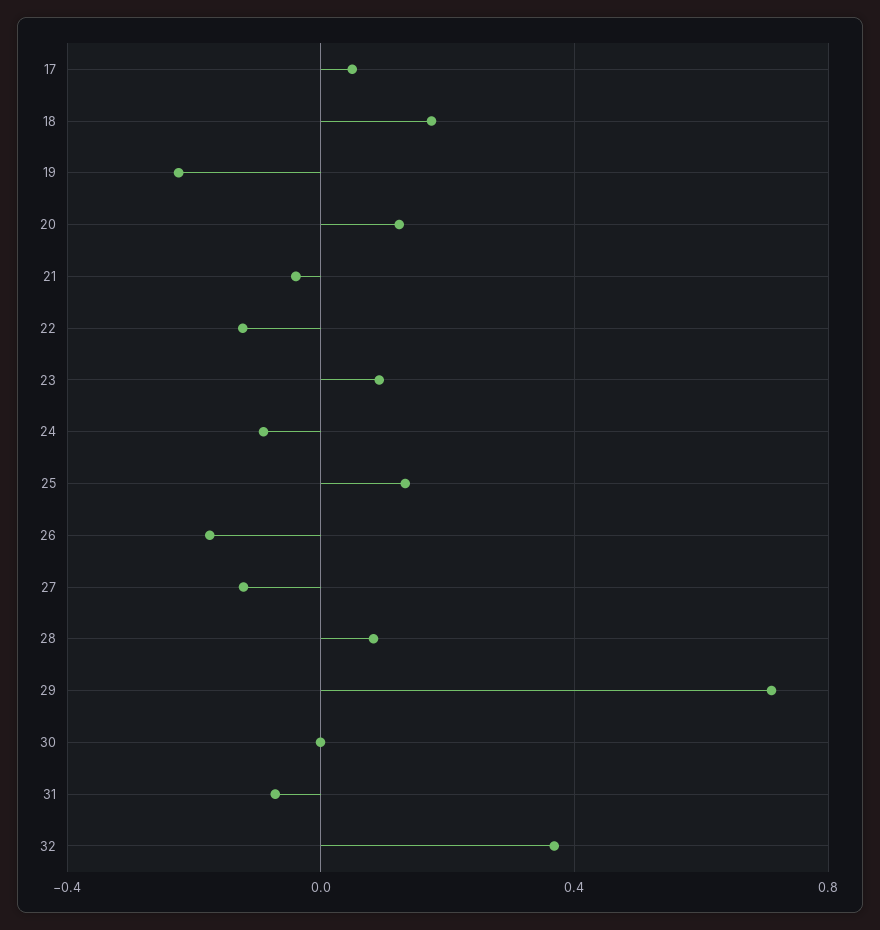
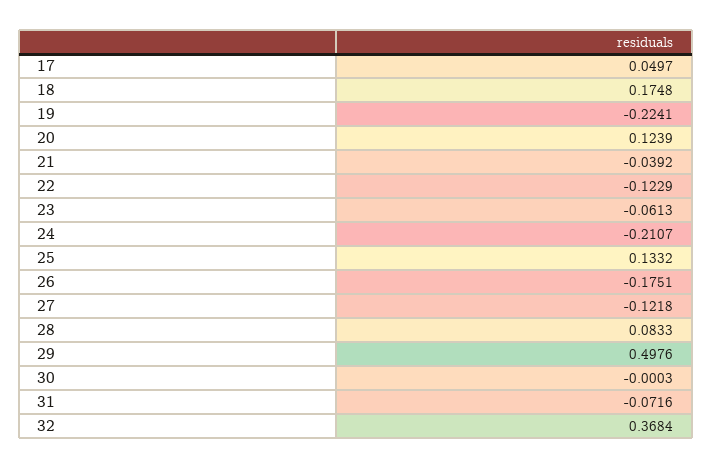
  {
    "17": 0.0497,
    "18": 0.1748,
    "19": -0.2241,
    "20": 0.1239,
    "21": -0.0392,
    "22": -0.1229,
-   "23": 0.1,
+   "23": -0.0613,
-   "24": -0.1,
+   "24": -0.2107,
    "25": 0.1332,
    "26": -0.1751,
    "27": -0.1218,
    "28": 0.0833,
-   "29": 0.7,
+   "29": 0.4976,
    "30": -0.0003,
    "31": -0.0716,
    "32": 0.3684
  }

